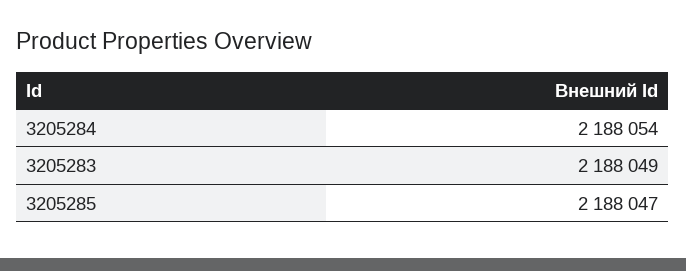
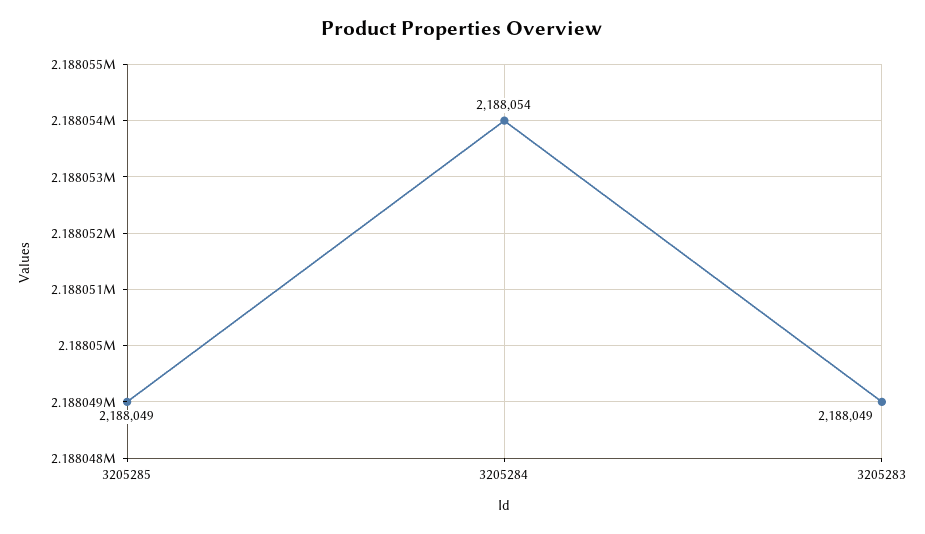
  {
    "3205284": 2188054,
    "3205283": 2188049,
-   "3205285": 2188047
+   "3205285": 2188049
  }

